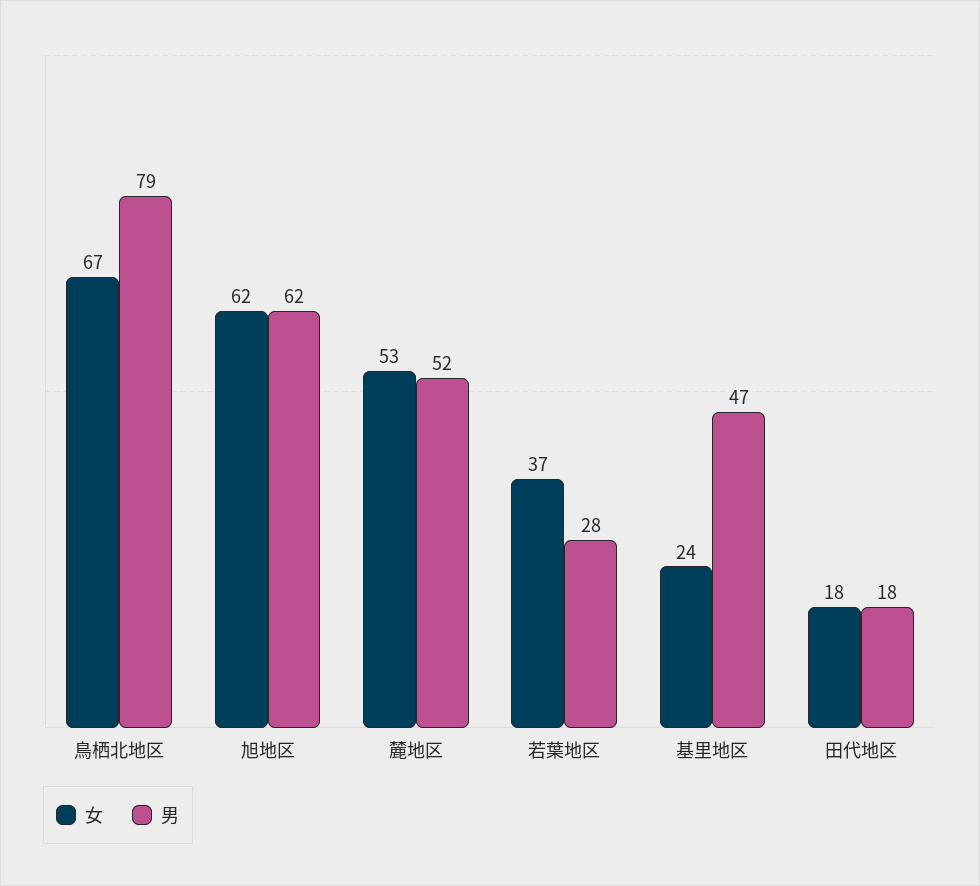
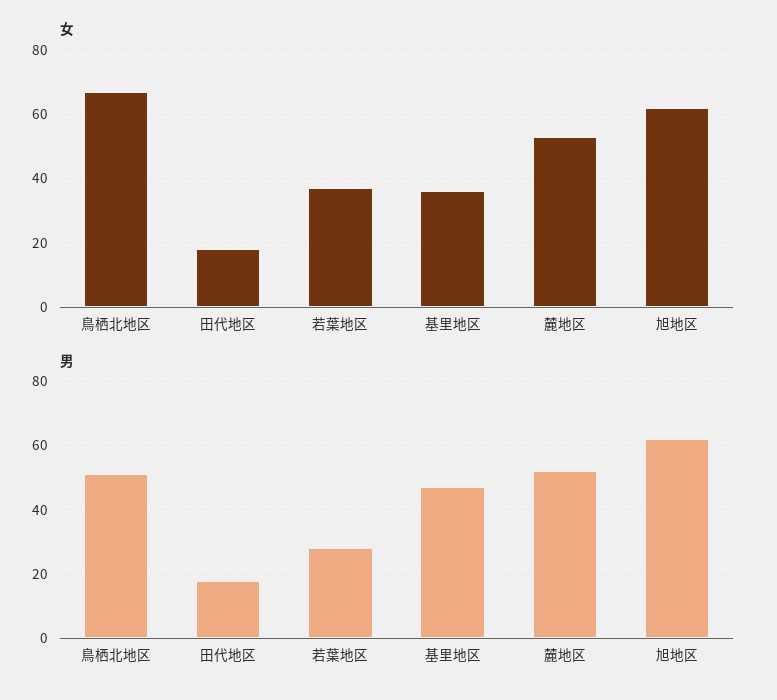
  {
    "女": {
      "鳥栖北地区": 67,
      "旭地区": 62,
      "麓地区": 53,
      "若葉地区": 37,
-     "基里地区": 24,
+     "基里地区": 35,
      "田代地区": 18
    },
    "男": {
-     "鳥栖北地区": 79,
+     "鳥栖北地区": 50,
      "旭地区": 62,
      "麓地区": 52,
      "若葉地区": 28,
      "基里地区": 47,
      "田代地区": 18
    }
  }

